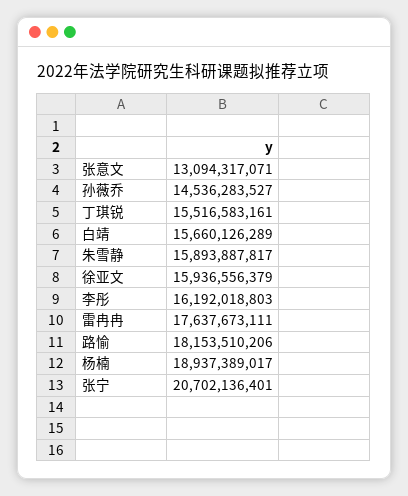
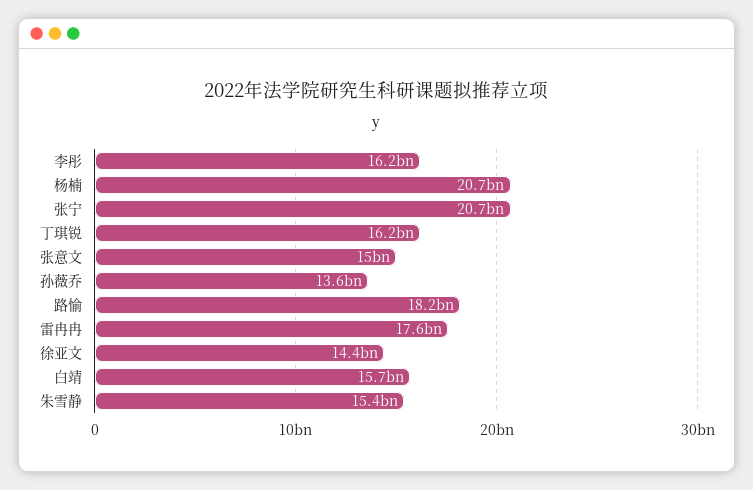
  {
-   "张意文": 13094317071,
+   "张意文": 15000000000,
-   "孙薇乔": 14536283527,
+   "孙薇乔": 13600000000,
-   "丁琪锐": 15516583161,
+   "丁琪锐": 16200000000,
    "白靖": 15660126289,
-   "朱雪静": 15893887817,
+   "朱雪静": 15400000000,
-   "徐亚文": 15936556379,
+   "徐亚文": 14400000000,
    "李彤": 16192018803,
    "雷冉冉": 17637673111,
    "路愉": 18153510206,
-   "杨楠": 18937389017,
+   "杨楠": 20700000000,
    "张宁": 20702136401
  }

